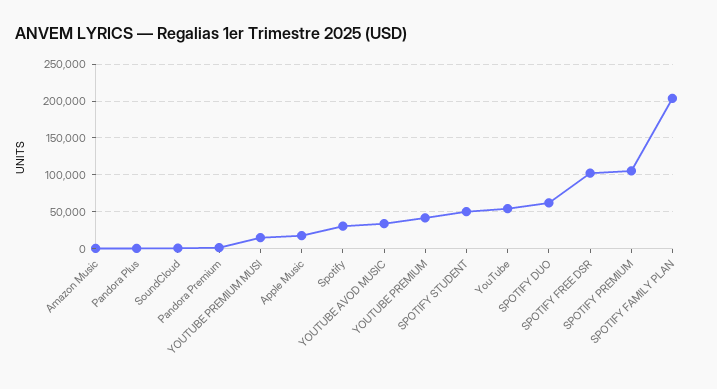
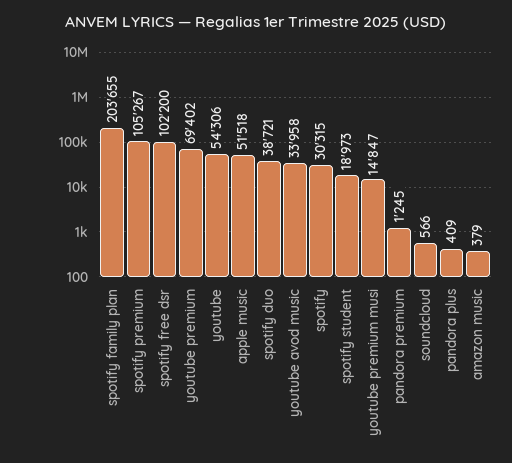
  {
    "Amazon Music": 379,
    "Pandora Plus": 409,
    "SoundCloud": 566,
    "Pandora Premium": 1245,
    "YOUTUBE PREMIUM MUSI": 14847,
-   "Apple Music": 20000,
+   "Apple Music": 51518,
    "Spotify": 30315,
    "YOUTUBE AVOD MUSIC": 33958,
-   "YOUTUBE PREMIUM": 40000,
+   "YOUTUBE PREMIUM": 69402,
-   "SPOTIFY STUDENT": 50000,
+   "SPOTIFY STUDENT": 18973,
    "YouTube": 54306,
-   "SPOTIFY DUO": 60000,
+   "SPOTIFY DUO": 38721,
    "SPOTIFY FREE DSR": 102200,
    "SPOTIFY PREMIUM": 105267,
    "SPOTIFY FAMILY PLAN": 203655
  }

